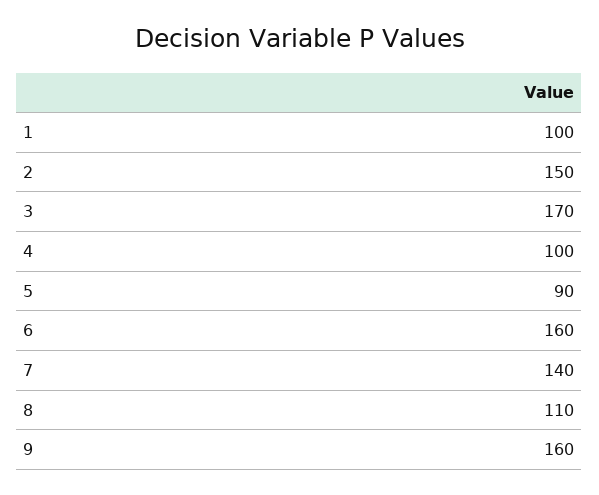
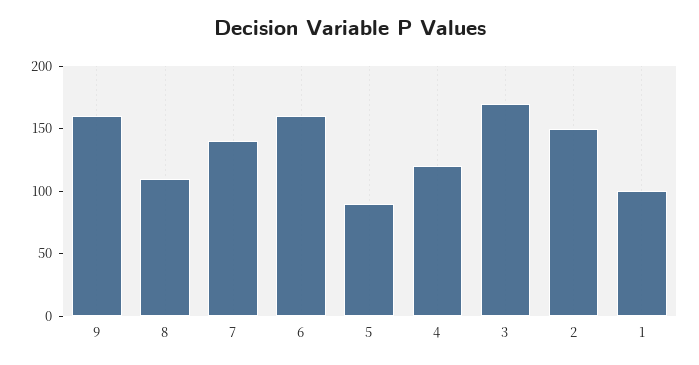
  {
    "1": 100,
    "2": 150,
    "3": 170,
-   "4": 100,
+   "4": 120,
    "5": 90,
    "6": 160,
    "7": 140,
    "8": 110,
    "9": 160
  }

